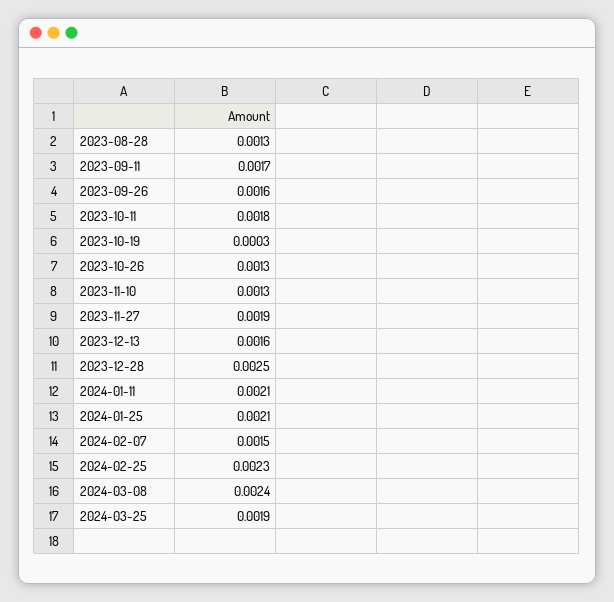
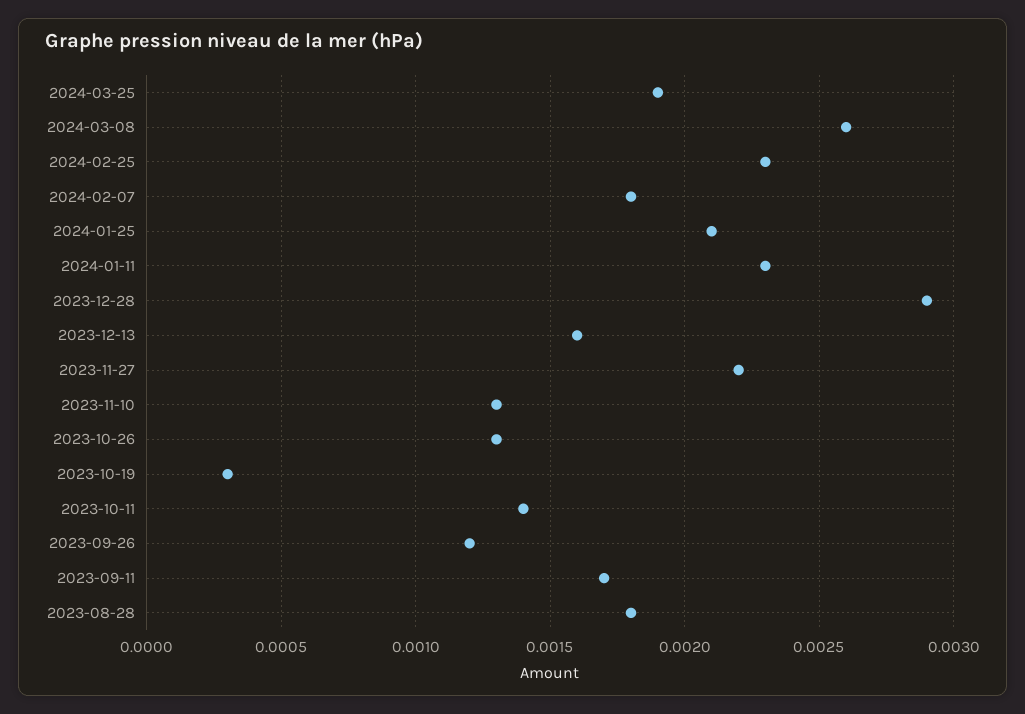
  {
-   "2023-08-28": 0.0013,
+   "2023-08-28": 0.0018,
    "2023-09-11": 0.0017,
-   "2023-09-26": 0.0016,
+   "2023-09-26": 0.0012,
-   "2023-10-11": 0.0018,
+   "2023-10-11": 0.0014,
    "2023-10-19": 0.0003,
    "2023-10-26": 0.0013,
    "2023-11-10": 0.0013,
-   "2023-11-27": 0.0019,
+   "2023-11-27": 0.0022,
    "2023-12-13": 0.0016,
-   "2023-12-28": 0.0025,
+   "2023-12-28": 0.0029,
-   "2024-01-11": 0.0021,
+   "2024-01-11": 0.0023,
    "2024-01-25": 0.0021,
-   "2024-02-07": 0.0015,
+   "2024-02-07": 0.0018,
    "2024-02-25": 0.0023,
-   "2024-03-08": 0.0024,
+   "2024-03-08": 0.0026,
    "2024-03-25": 0.0019
  }

